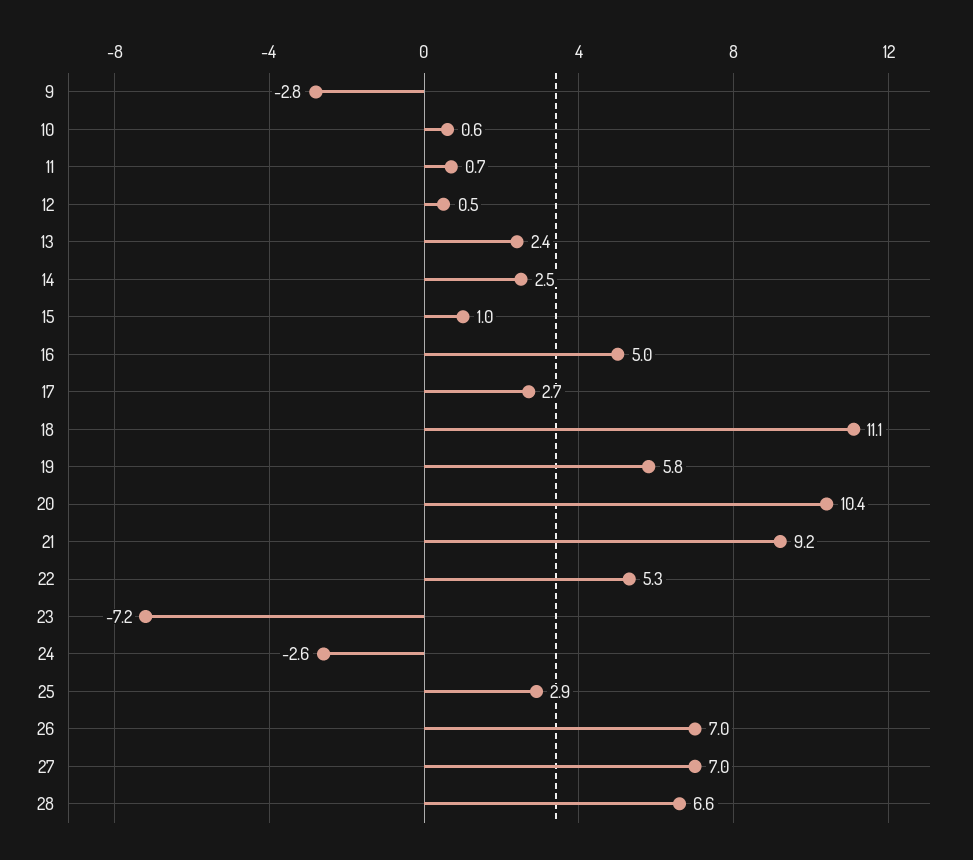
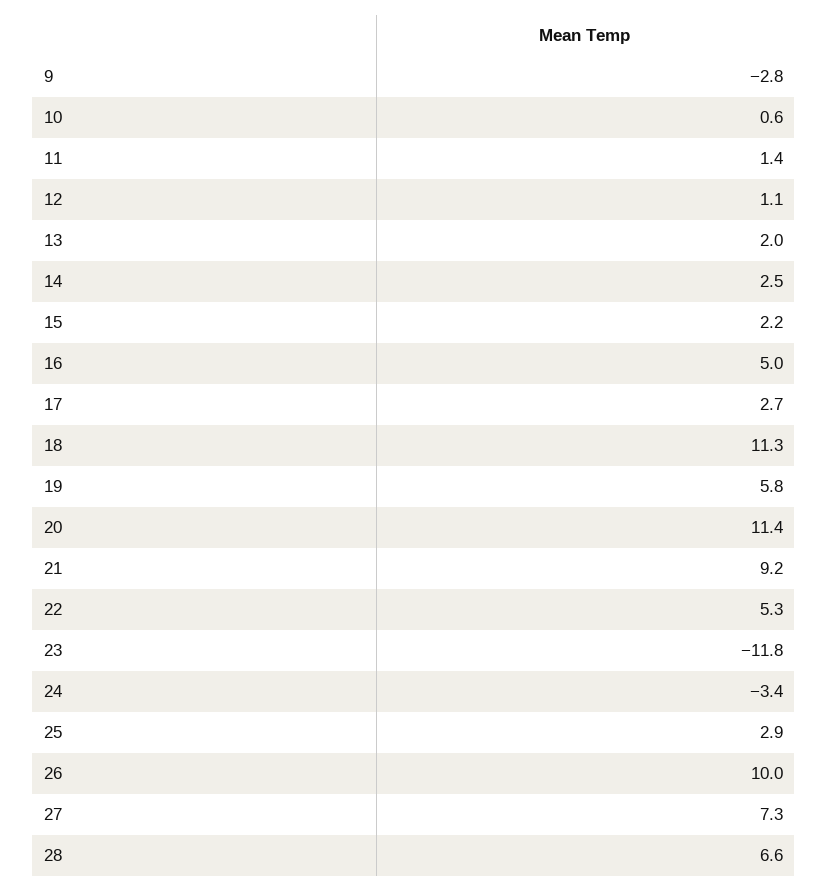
  {
    "9": -2.8,
    "10": 0.6,
-   "11": 0.7,
+   "11": 1.4,
-   "12": 0.5,
+   "12": 1.1,
-   "13": 2.4,
+   "13": 2,
    "14": 2.5,
-   "15": 1,
+   "15": 2.2,
    "16": 5,
    "17": 2.7,
-   "18": 11.1,
+   "18": 11.3,
    "19": 5.8,
-   "20": 10.4,
+   "20": 11.4,
    "21": 9.2,
    "22": 5.3,
-   "23": -7.2,
+   "23": -11.8,
-   "24": -2.6,
+   "24": -3.4,
    "25": 2.9,
-   "26": 7,
+   "26": 10,
-   "27": 7,
+   "27": 7.3,
    "28": 6.6
  }

